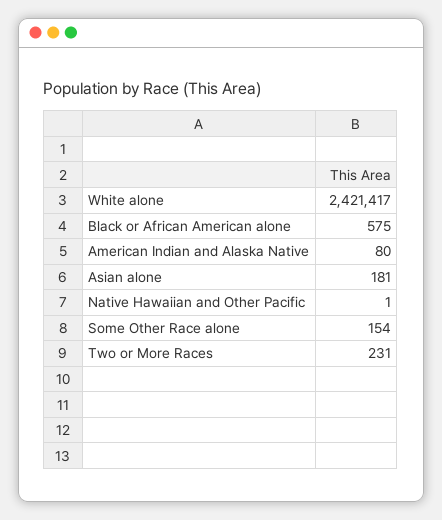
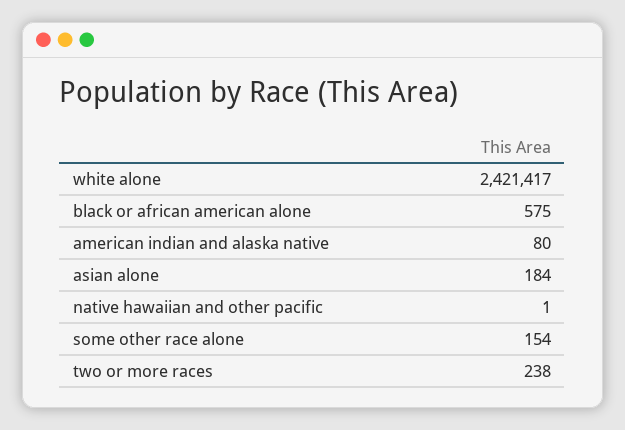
  {
    "White alone": 2421417,
    "Black or African American alone": 575,
    "American Indian and Alaska Native": 80,
-   "Asian alone": 181,
+   "Asian alone": 184,
    "Native Hawaiian and Other Pacific": 1,
    "Some Other Race alone": 154,
-   "Two or More Races": 231
+   "Two or More Races": 238
  }

